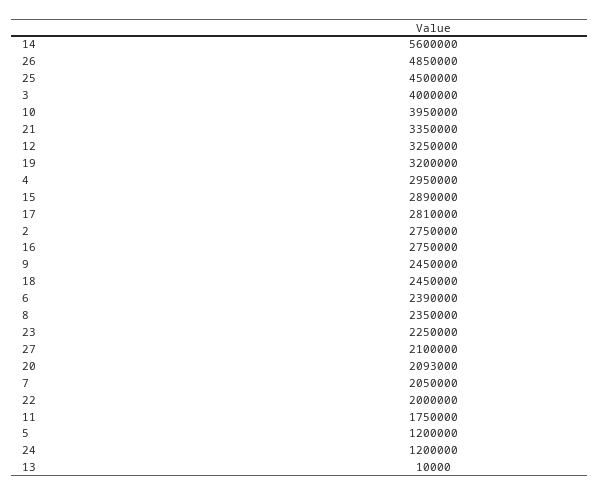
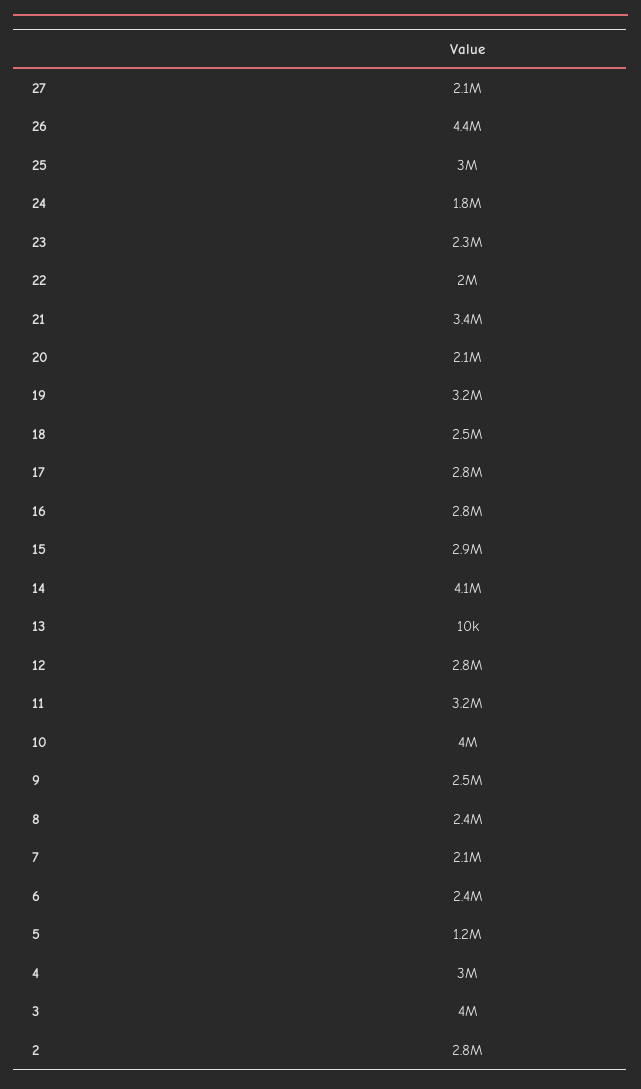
  {
-   "14": 5600000,
+   "14": 4100000,
-   "26": 4850000,
+   "26": 4400000,
-   "25": 4500000,
+   "25": 3000000,
    "3": 4000000,
    "10": 3950000,
    "21": 3350000,
-   "12": 3250000,
+   "12": 2800000,
    "19": 3200000,
    "4": 2950000,
    "15": 2890000,
    "17": 2810000,
    "2": 2750000,
    "16": 2750000,
    "9": 2450000,
    "18": 2450000,
    "6": 2390000,
    "8": 2350000,
    "23": 2250000,
    "27": 2100000,
    "20": 2093000,
    "7": 2050000,
    "22": 2000000,
-   "11": 1750000,
+   "11": 3200000,
    "5": 1200000,
-   "24": 1200000,
+   "24": 1800000,
    "13": 10000
  }

